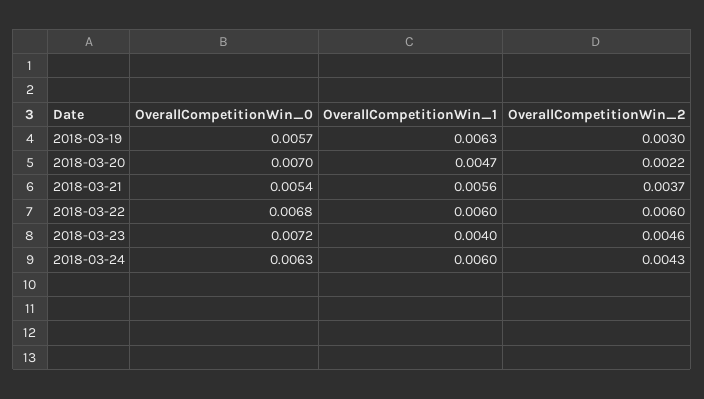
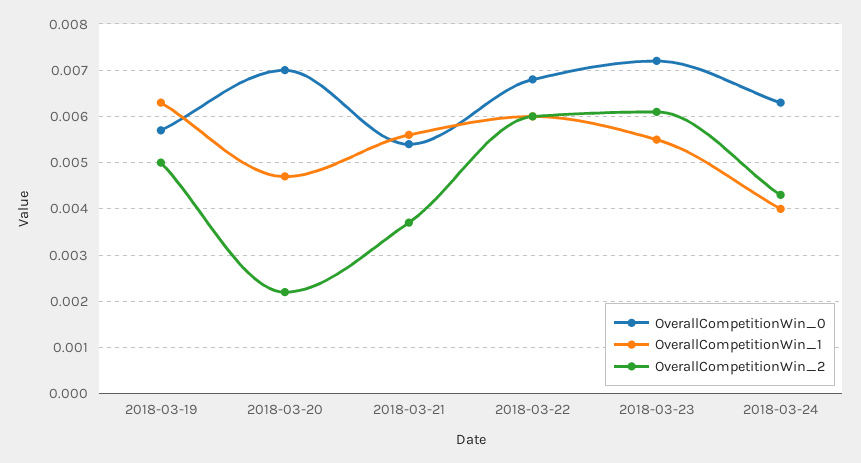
  {
    "OverallCompetitionWin_0": {
      "2018-03-19": 0.0057,
      "2018-03-20": 0.007,
      "2018-03-21": 0.0054,
      "2018-03-22": 0.0068,
      "2018-03-23": 0.0072,
      "2018-03-24": 0.0063
    },
    "OverallCompetitionWin_1": {
      "2018-03-19": 0.0063,
      "2018-03-20": 0.0047,
      "2018-03-21": 0.0056,
      "2018-03-22": 0.006,
-     "2018-03-23": 0.004,
+     "2018-03-23": 0.0055,
-     "2018-03-24": 0.006
+     "2018-03-24": 0.004
    },
    "OverallCompetitionWin_2": {
-     "2018-03-19": 0.003,
+     "2018-03-19": 0.005,
      "2018-03-20": 0.0022,
      "2018-03-21": 0.0037,
      "2018-03-22": 0.006,
-     "2018-03-23": 0.0046,
+     "2018-03-23": 0.006,
      "2018-03-24": 0.0043
    }
  }

